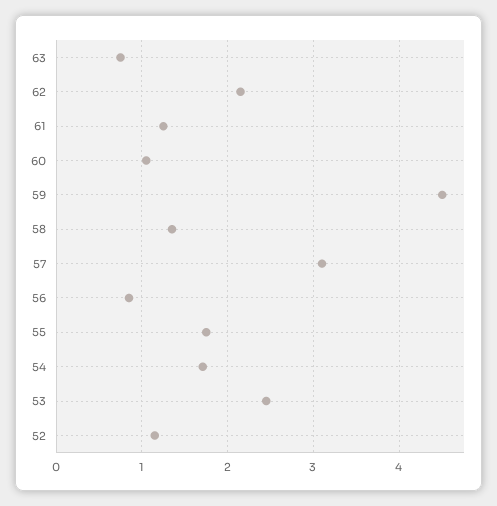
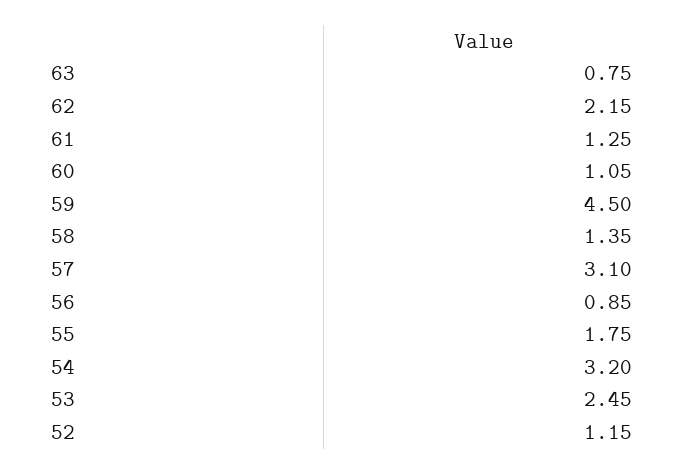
  {
    "63": 0.75,
    "62": 2.15,
    "61": 1.25,
    "60": 1.05,
    "59": 4.5,
    "58": 1.35,
    "57": 3.1,
    "56": 0.85,
    "55": 1.75,
-   "54": 1.7,
+   "54": 3.2,
    "53": 2.45,
    "52": 1.15
  }

